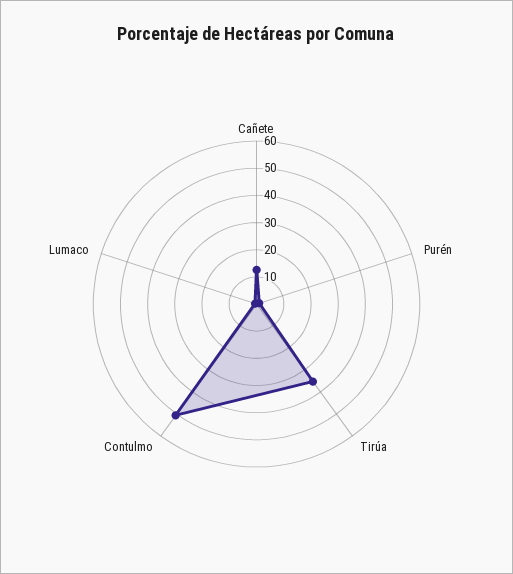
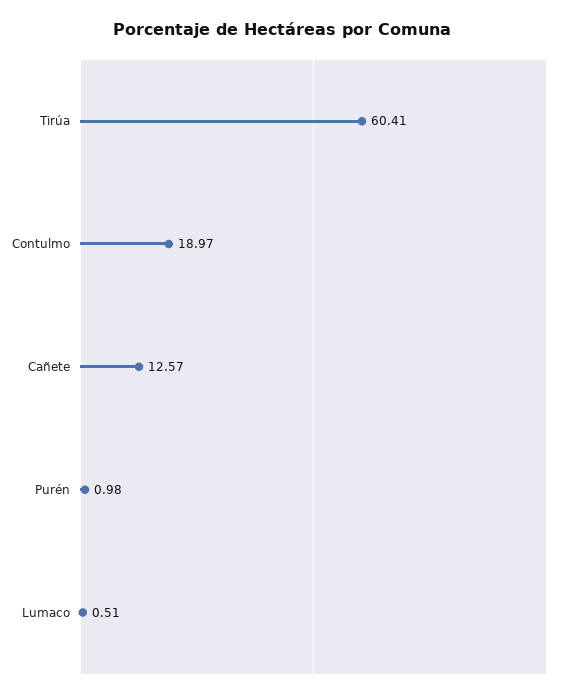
  {
    "Cañete": 12.57,
    "Purén": 0.98,
-   "Tirúa": 35,
+   "Tirúa": 60.41,
-   "Contulmo": 50,
+   "Contulmo": 18.97,
    "Lumaco": 0.51
  }

